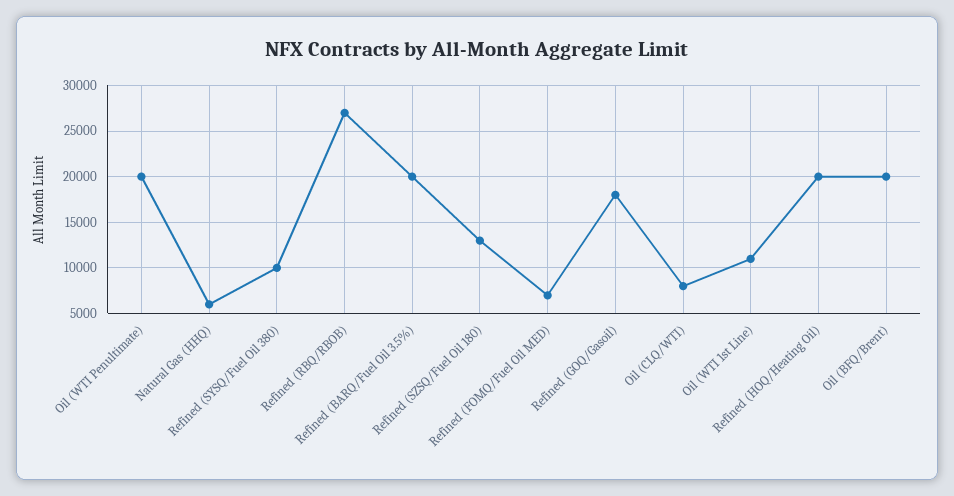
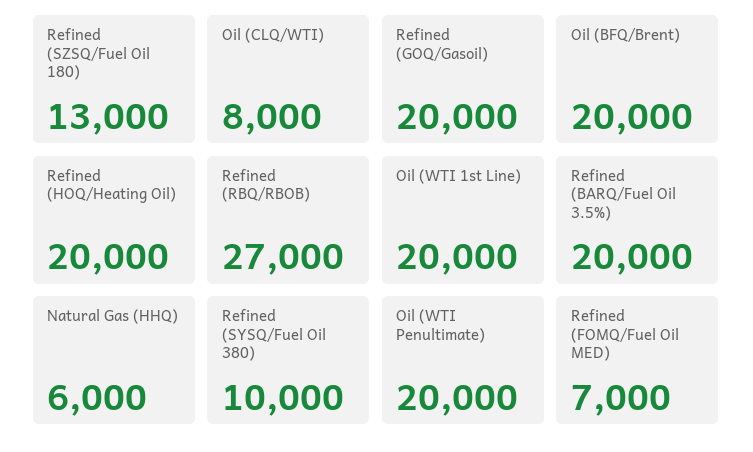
  {
    "Oil (WTI Penultimate)": 20000,
    "Natural Gas (HHQ)": 6000,
    "Refined (SYSQ/Fuel Oil 380)": 10000,
    "Refined (RBQ/RBOB)": 27000,
    "Refined (BARQ/Fuel Oil 3.5%)": 20000,
    "Refined (SZSQ/Fuel Oil 180)": 13000,
    "Refined (FOMQ/Fuel Oil MED)": 7000,
-   "Refined (GOQ/Gasoil)": 18000,
+   "Refined (GOQ/Gasoil)": 20000,
    "Oil (CLQ/WTI)": 8000,
-   "Oil (WTI 1st Line)": 11000,
+   "Oil (WTI 1st Line)": 20000,
    "Refined (HOQ/Heating Oil)": 20000,
    "Oil (BFQ/Brent)": 20000
  }

